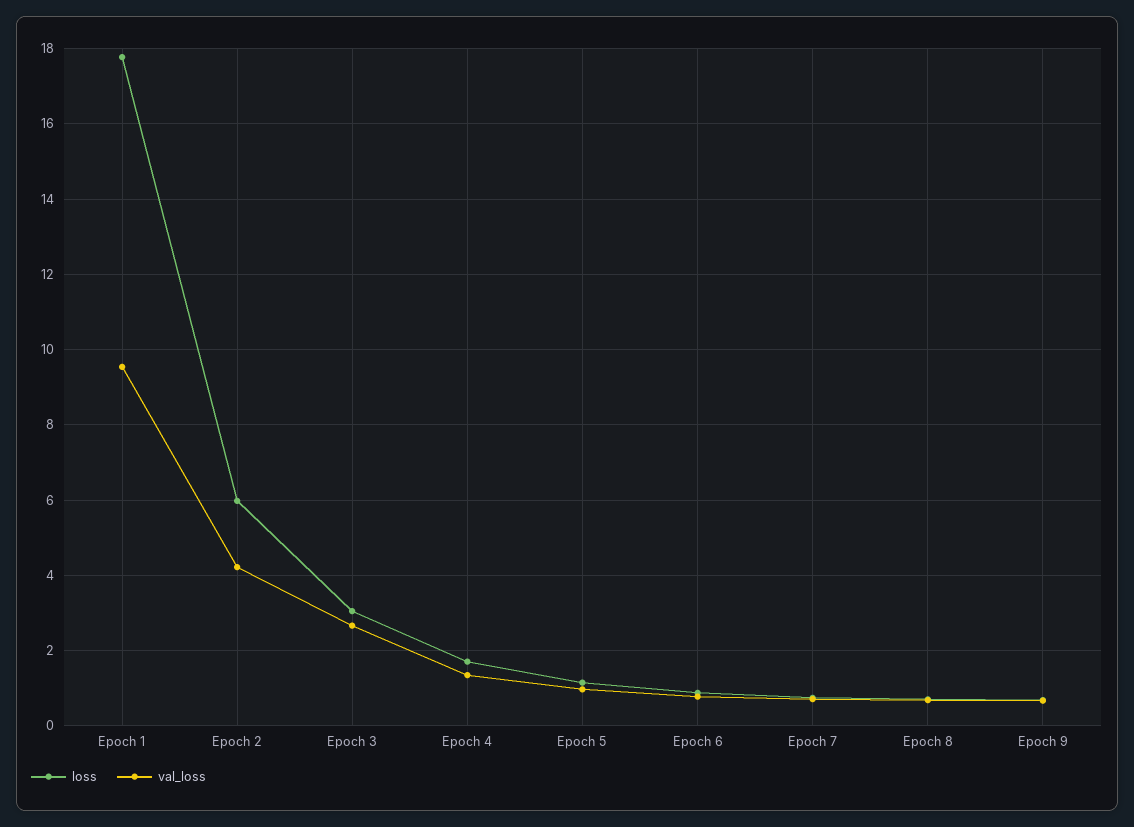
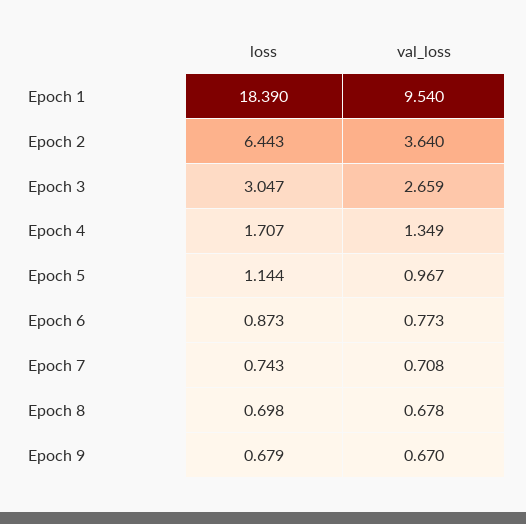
  {
    "loss": {
-     "Epoch 1": 17.8,
+     "Epoch 1": 18.39,
-     "Epoch 2": 6,
+     "Epoch 2": 6.443,
      "Epoch 3": 3.047,
      "Epoch 4": 1.707,
      "Epoch 5": 1.144,
      "Epoch 6": 0.873,
      "Epoch 7": 0.743,
      "Epoch 8": 0.698,
      "Epoch 9": 0.679
    },
    "val_loss": {
      "Epoch 1": 9.54,
-     "Epoch 2": 4.2,
+     "Epoch 2": 3.64,
      "Epoch 3": 2.659,
      "Epoch 4": 1.349,
      "Epoch 5": 0.967,
      "Epoch 6": 0.773,
      "Epoch 7": 0.708,
      "Epoch 8": 0.678,
      "Epoch 9": 0.67
    }
  }

